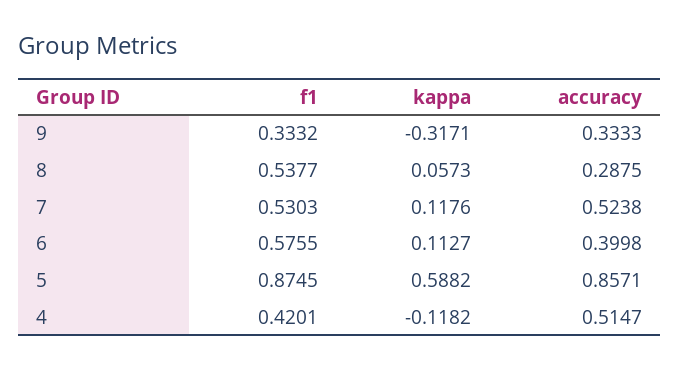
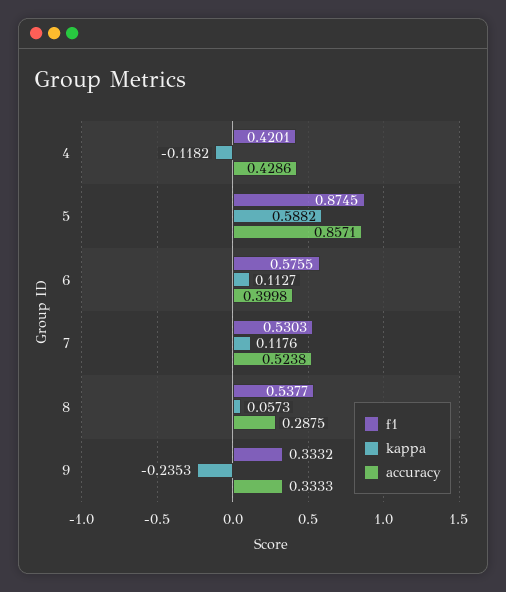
  {
    "f1": {
      "9": 0.3332,
      "8": 0.5377,
      "7": 0.5303,
      "6": 0.5755,
      "5": 0.8745,
      "4": 0.4201
    },
    "kappa": {
-     "9": -0.3171,
+     "9": -0.2353,
      "8": 0.0573,
      "7": 0.1176,
      "6": 0.1127,
      "5": 0.5882,
      "4": -0.1182
    },
    "accuracy": {
      "9": 0.3333,
      "8": 0.2875,
      "7": 0.5238,
      "6": 0.3998,
      "5": 0.8571,
-     "4": 0.5147
+     "4": 0.4286
    }
  }

